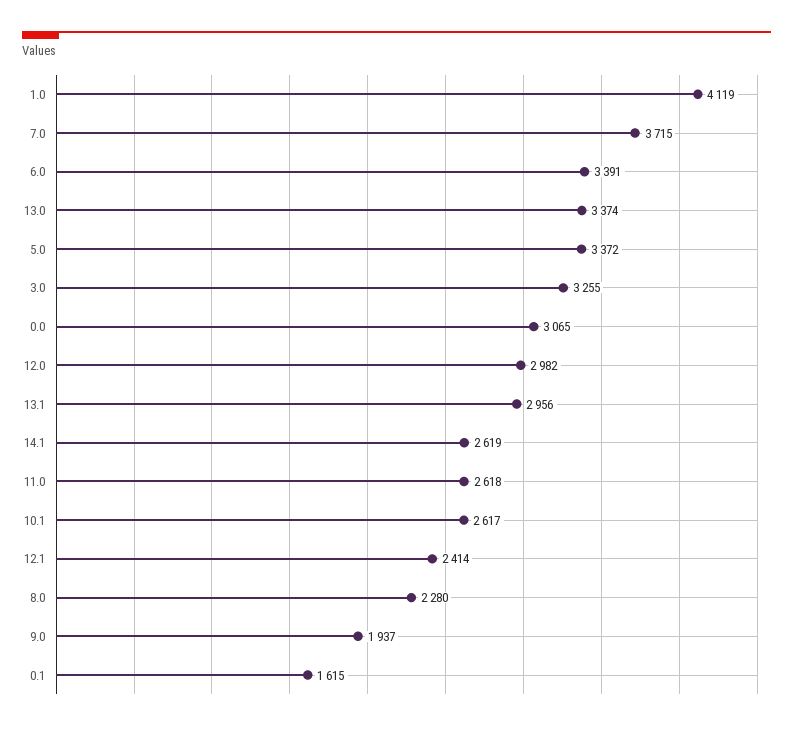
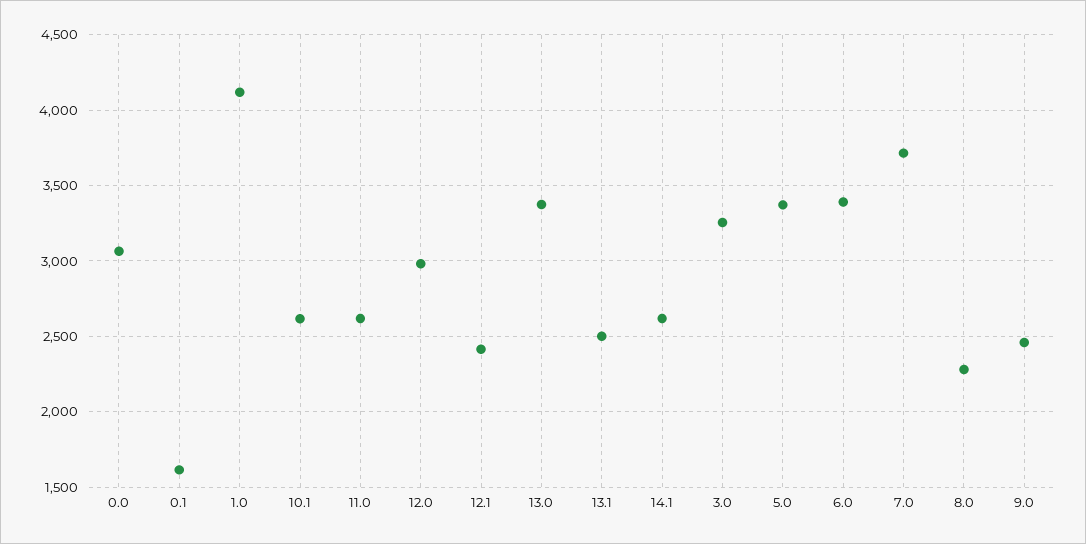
  {
    "1.0": 4119,
    "7.0": 3715,
    "6.0": 3391,
    "13.0": 3374,
    "5.0": 3372,
    "3.0": 3255,
    "0.0": 3065,
    "12.0": 2982,
-   "13.1": 2956,
+   "13.1": 2500,
    "14.1": 2619,
    "11.0": 2618,
    "10.1": 2617,
    "12.1": 2414,
    "8.0": 2280,
-   "9.0": 1937,
+   "9.0": 2450,
    "0.1": 1615
  }

